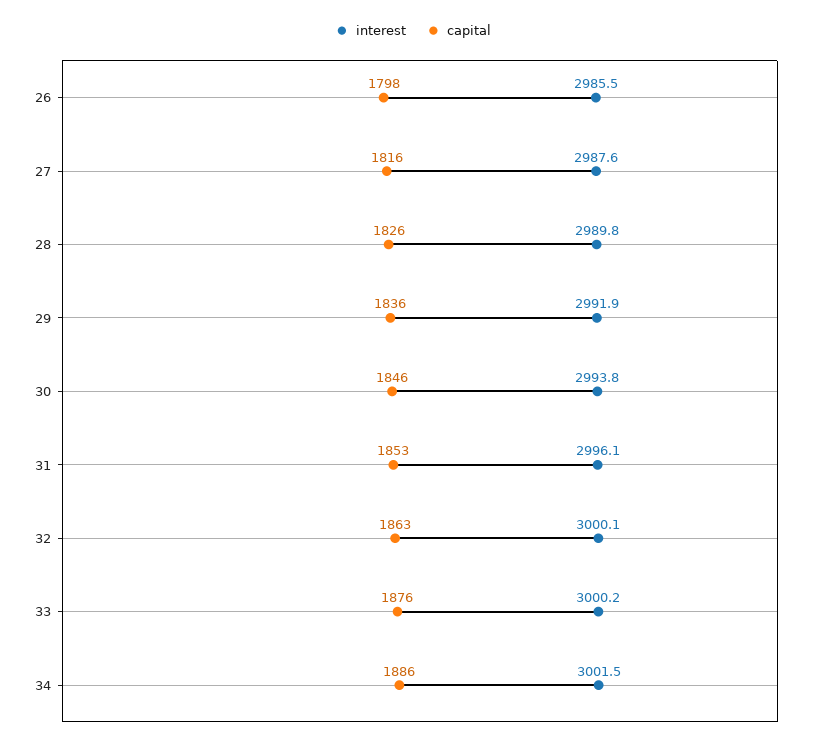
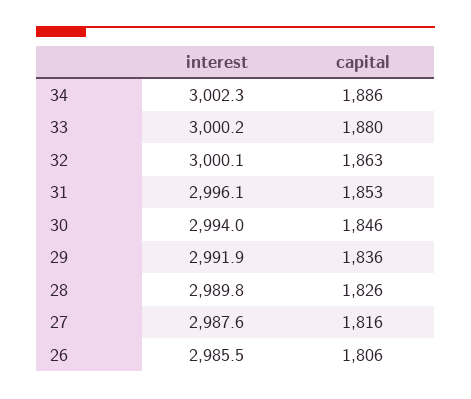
  {
    "interest": {
      "26": 2985.5,
      "27": 2987.6,
      "28": 2989.8,
      "29": 2991.9,
-     "30": 2993.8,
+     "30": 2994,
      "31": 2996.1,
      "32": 3000.1,
      "33": 3000.2,
-     "34": 3001.5
+     "34": 3002.3
    },
    "capital": {
-     "26": 1798,
+     "26": 1806,
      "27": 1816,
      "28": 1826,
      "29": 1836,
      "30": 1846,
      "31": 1853,
      "32": 1863,
-     "33": 1876,
+     "33": 1880,
      "34": 1886
    }
  }

